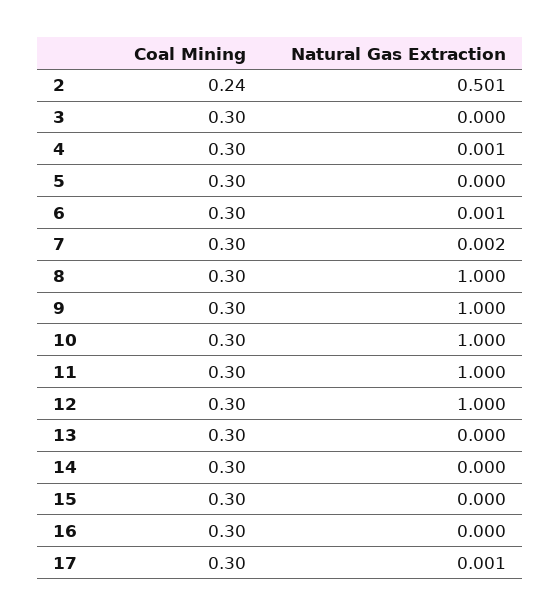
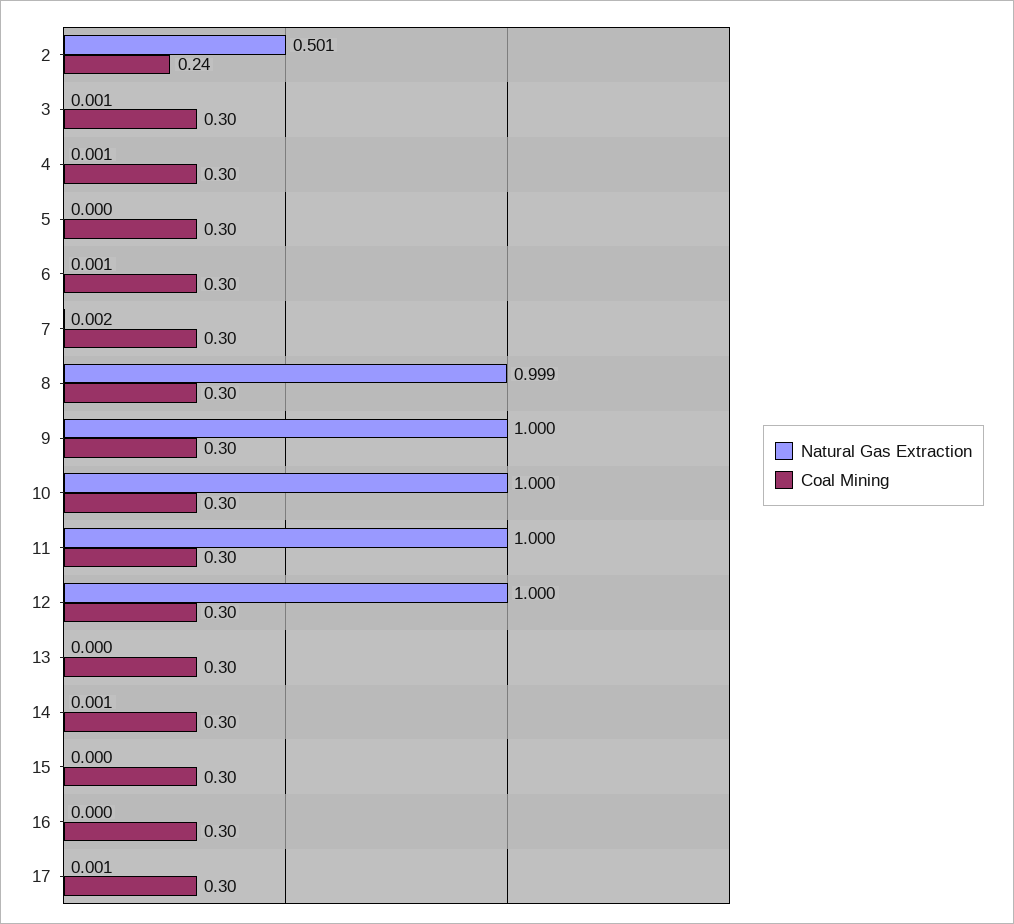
  {
    "Coal Mining": {
      "2": 0.24,
      "3": 0.3,
      "4": 0.3,
      "5": 0.3,
      "6": 0.3,
      "7": 0.3,
      "8": 0.3,
      "9": 0.3,
      "10": 0.3,
      "11": 0.3,
      "12": 0.3,
      "13": 0.3,
      "14": 0.3,
      "15": 0.3,
      "16": 0.3,
      "17": 0.3
    },
    "Natural Gas Extraction": {
      "2": 0.501,
-     "3": 0,
+     "3": 0.001,
      "4": 0.001,
      "5": 0,
      "6": 0.001,
      "7": 0.002,
-     "8": 1,
+     "8": 0.999,
      "9": 1,
      "10": 1,
      "11": 1,
      "12": 1,
      "13": 0,
-     "14": 0,
+     "14": 0.001,
      "15": 0,
      "16": 0,
      "17": 0.001
    }
  }

